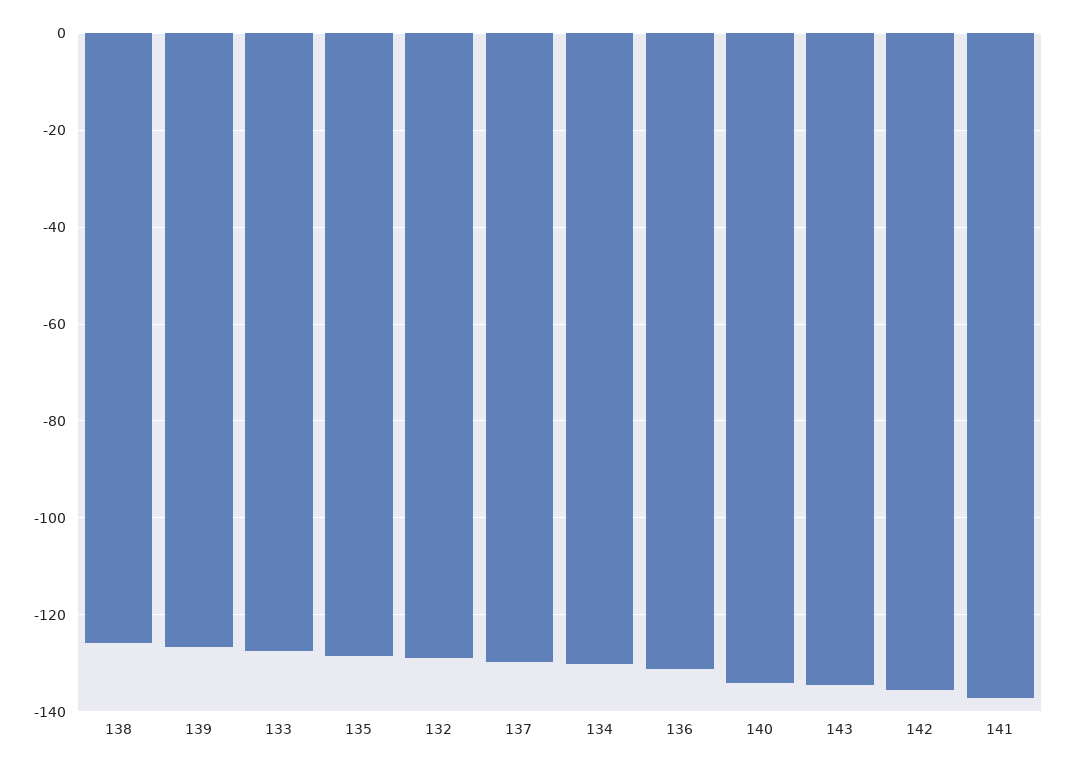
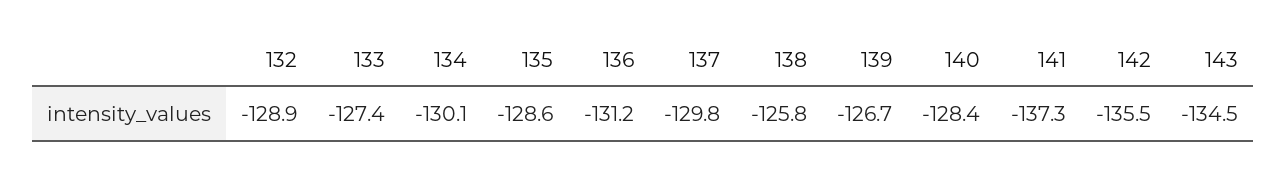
  {
    "138": -125.8,
    "139": -126.7,
    "133": -127.4,
    "135": -128.6,
    "132": -128.9,
    "137": -129.8,
    "134": -130.1,
    "136": -131.2,
-   "140": -134,
+   "140": -128.4,
    "143": -134.5,
    "142": -135.5,
    "141": -137.3
  }

